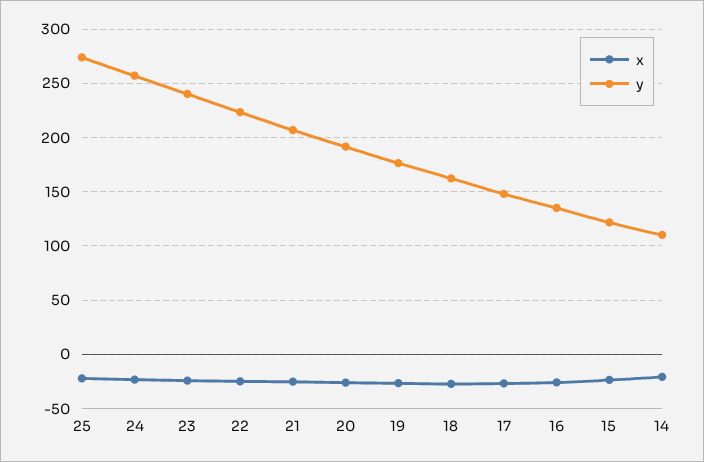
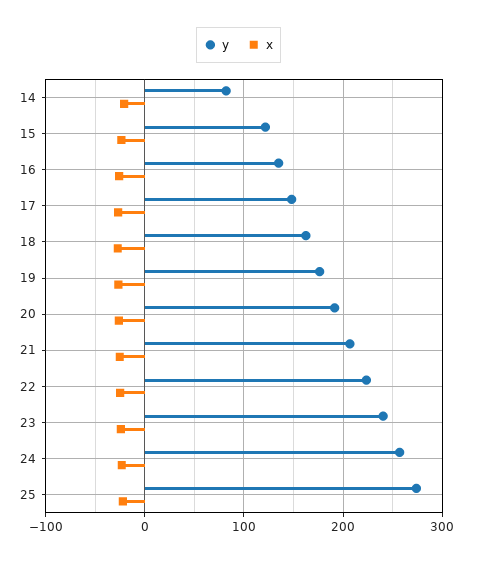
  {
    "x": {
      "25": -20,
      "24": -20,
      "23": -20,
      "22": -20,
      "21": -30,
      "20": -30,
      "19": -30,
      "18": -30,
      "17": -30,
      "16": -30,
      "15": -20,
      "14": -20
    },
    "y": {
      "25": 270,
      "24": 260,
      "23": 240,
      "22": 220,
      "21": 210,
      "20": 190,
      "19": 180,
      "18": 160,
      "17": 150,
      "16": 140,
      "15": 120,
-     "14": 110
+     "14": 80
    }
  }

